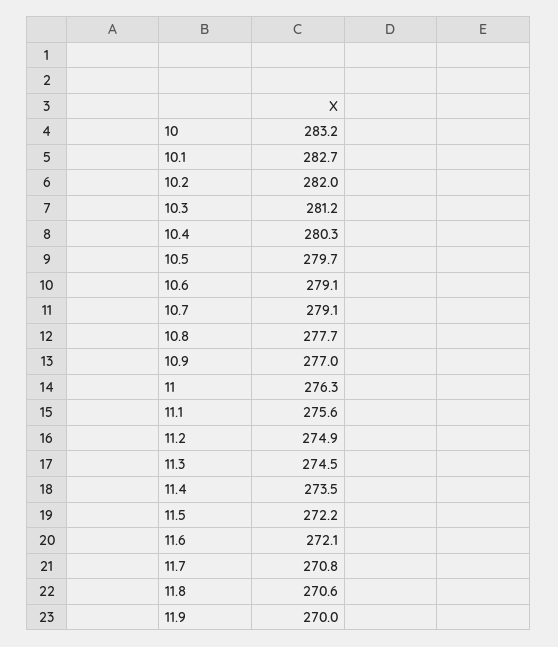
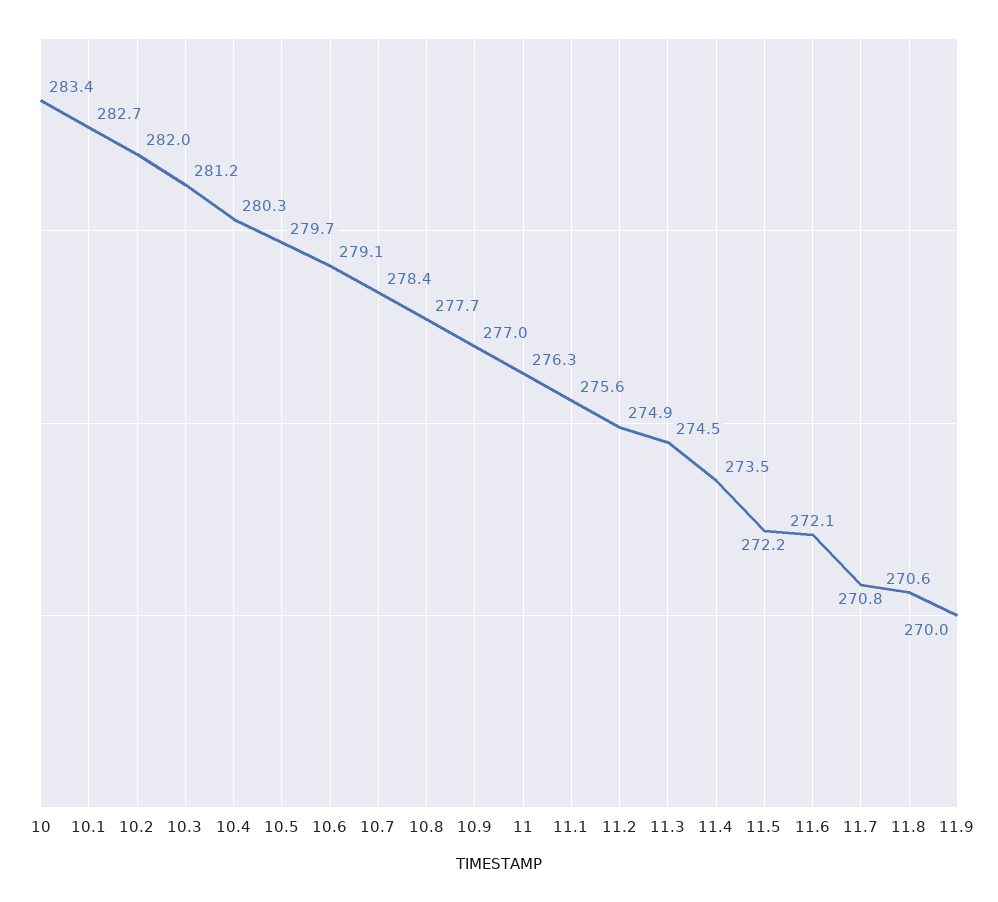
  {
-   "10": 283.2,
+   "10": 283.4,
    "10.1": 282.7,
    "10.2": 282,
    "10.3": 281.2,
    "10.4": 280.3,
    "10.5": 279.7,
    "10.6": 279.1,
-   "10.7": 279.1,
+   "10.7": 278.4,
    "10.8": 277.7,
    "10.9": 277,
    "11": 276.3,
    "11.1": 275.6,
    "11.2": 274.9,
    "11.3": 274.5,
    "11.4": 273.5,
    "11.5": 272.2,
    "11.6": 272.1,
    "11.7": 270.8,
    "11.8": 270.6,
    "11.9": 270
  }

